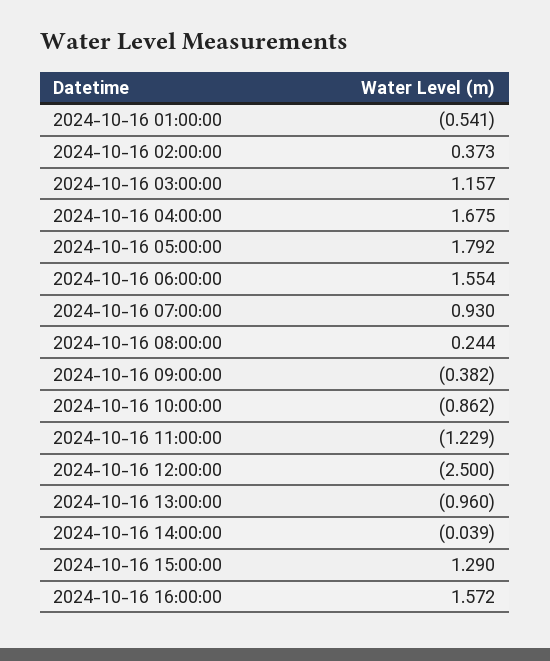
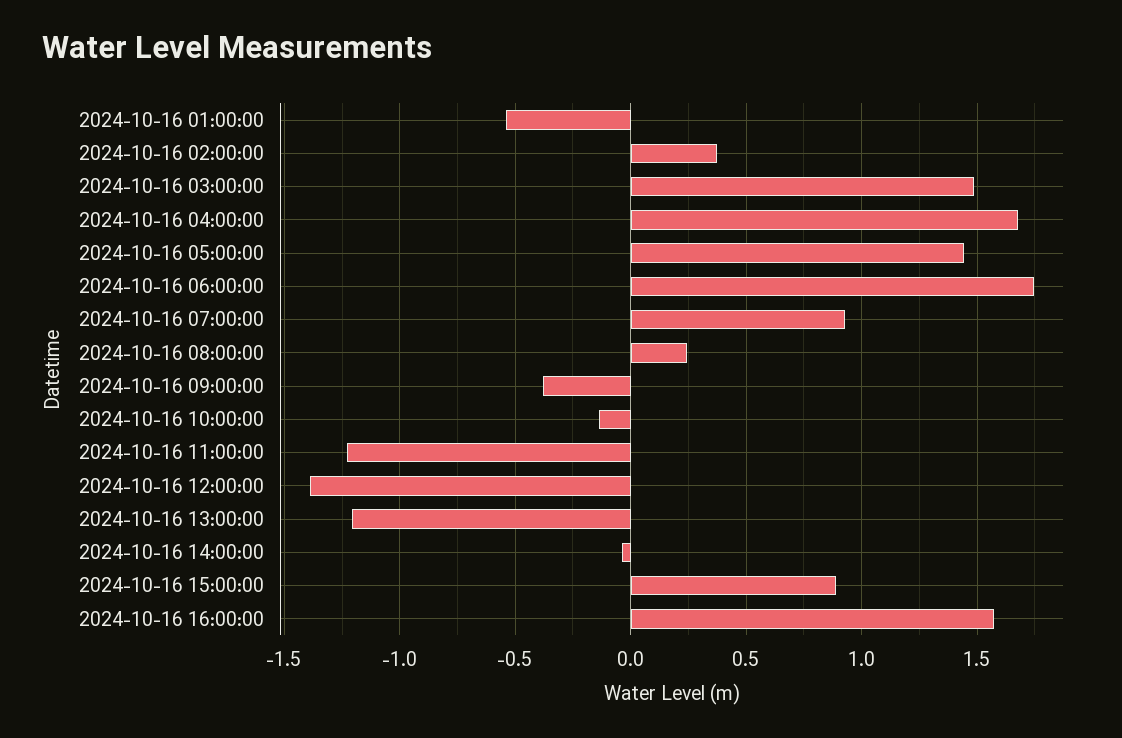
  {
    "2024-10-16 01:00:00": -0.541,
    "2024-10-16 02:00:00": 0.373,
-   "2024-10-16 03:00:00": 1.157,
+   "2024-10-16 03:00:00": 1.5,
    "2024-10-16 04:00:00": 1.675,
-   "2024-10-16 05:00:00": 1.792,
+   "2024-10-16 05:00:00": 1.45,
-   "2024-10-16 06:00:00": 1.554,
+   "2024-10-16 06:00:00": 1.75,
    "2024-10-16 07:00:00": 0.93,
    "2024-10-16 08:00:00": 0.244,
    "2024-10-16 09:00:00": -0.382,
-   "2024-10-16 10:00:00": -0.862,
+   "2024-10-16 10:00:00": -0.15,
    "2024-10-16 11:00:00": -1.229,
-   "2024-10-16 12:00:00": -2.5,
+   "2024-10-16 12:00:00": -1.4,
-   "2024-10-16 13:00:00": -0.96,
+   "2024-10-16 13:00:00": -1.2,
    "2024-10-16 14:00:00": -0.039,
-   "2024-10-16 15:00:00": 1.29,
+   "2024-10-16 15:00:00": 0.9,
    "2024-10-16 16:00:00": 1.572
  }

